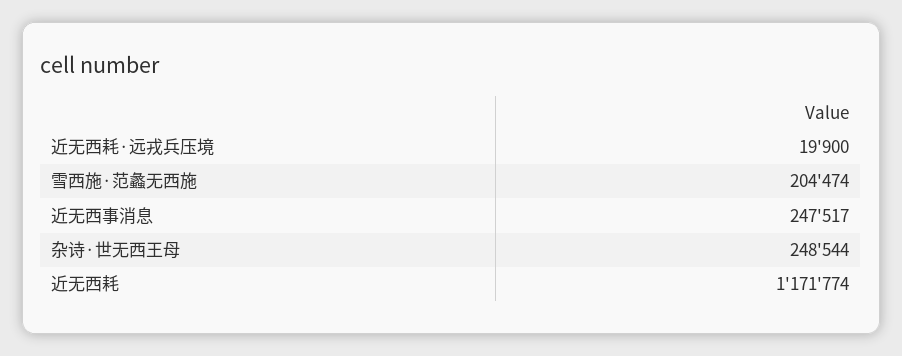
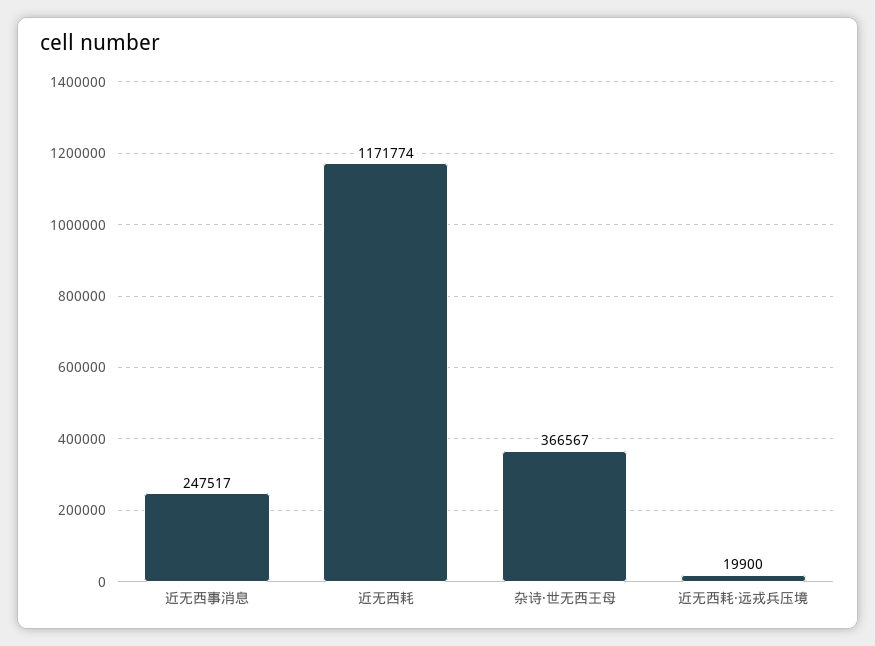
  {
    "近无西耗·远戎兵压境": 19900,
-   "雪西施·范蠡无西施": 204474,
    "近无西事消息": 247517,
-   "杂诗·世无西王母": 248544,
+   "杂诗·世无西王母": 366567,
    "近无西耗": 1171774
  }

